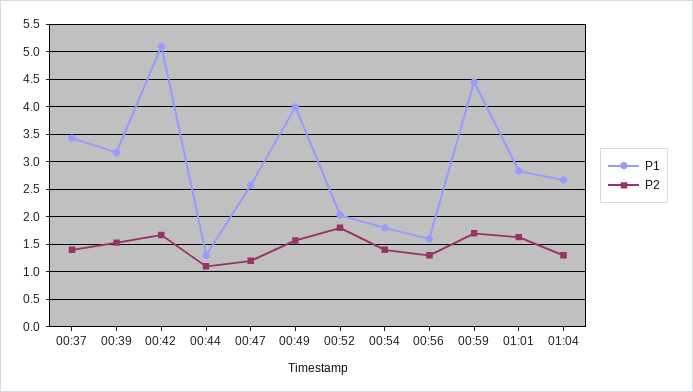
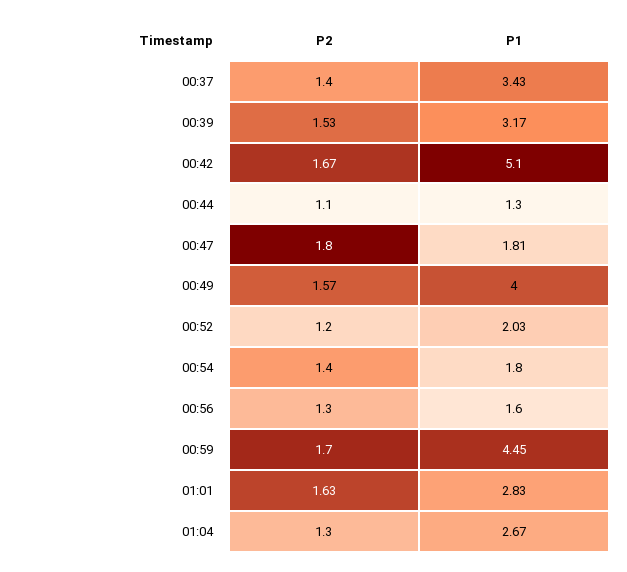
  {
    "P1": {
      "00:37": 3.43,
      "00:39": 3.17,
      "00:42": 5.1,
      "00:44": 1.3,
-     "00:47": 2.5,
+     "00:47": 1.81,
      "00:49": 4,
      "00:52": 2.03,
      "00:54": 1.8,
      "00:56": 1.6,
      "00:59": 4.45,
      "01:01": 2.83,
      "01:04": 2.67
    },
    "P2": {
      "00:37": 1.4,
      "00:39": 1.53,
      "00:42": 1.67,
      "00:44": 1.1,
-     "00:47": 1.25,
+     "00:47": 1.8,
      "00:49": 1.57,
-     "00:52": 1.75,
+     "00:52": 1.2,
      "00:54": 1.4,
      "00:56": 1.3,
      "00:59": 1.7,
      "01:01": 1.63,
      "01:04": 1.3
    }
  }

